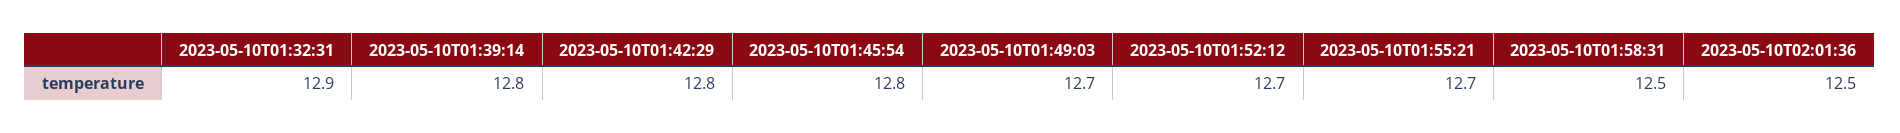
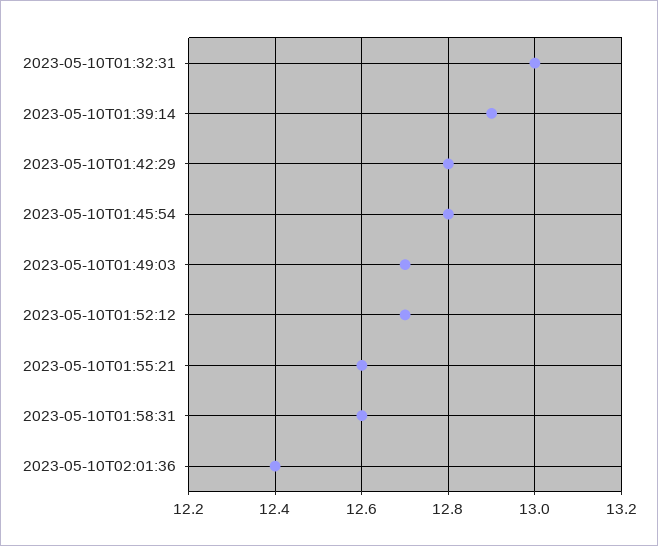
  {
-   "2023-05-10T01:32:31": 12.9,
+   "2023-05-10T01:32:31": 13,
-   "2023-05-10T01:39:14": 12.8,
+   "2023-05-10T01:39:14": 12.9,
    "2023-05-10T01:42:29": 12.8,
    "2023-05-10T01:45:54": 12.8,
    "2023-05-10T01:49:03": 12.7,
    "2023-05-10T01:52:12": 12.7,
-   "2023-05-10T01:55:21": 12.7,
+   "2023-05-10T01:55:21": 12.6,
-   "2023-05-10T01:58:31": 12.5,
+   "2023-05-10T01:58:31": 12.6,
-   "2023-05-10T02:01:36": 12.5
+   "2023-05-10T02:01:36": 12.4
  }

